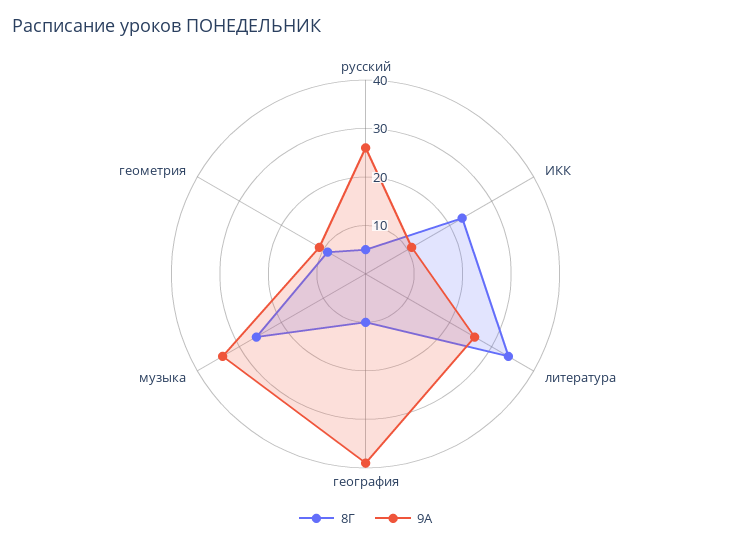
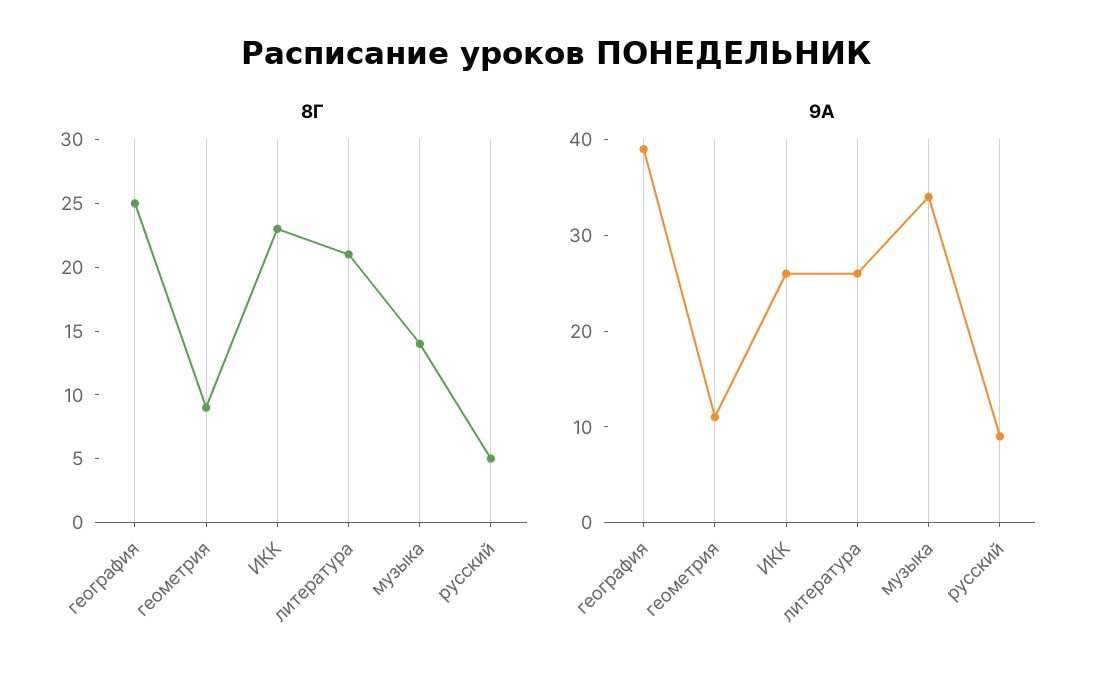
  {
    "8Г": {
      "русский": 5,
      "ИКК": 23,
-     "литература": 35,
+     "литература": 21,
-     "география": 10,
+     "география": 25,
-     "музыка": 25,
+     "музыка": 14,
      "геометрия": 9
    },
    "9А": {
-     "русский": 25,
+     "русский": 9,
-     "ИКК": 10,
+     "ИКК": 26,
      "литература": 26,
      "география": 39,
      "музыка": 34,
      "геометрия": 11
    }
  }

